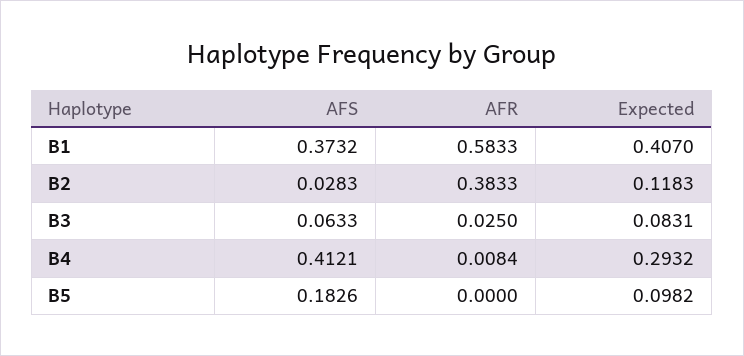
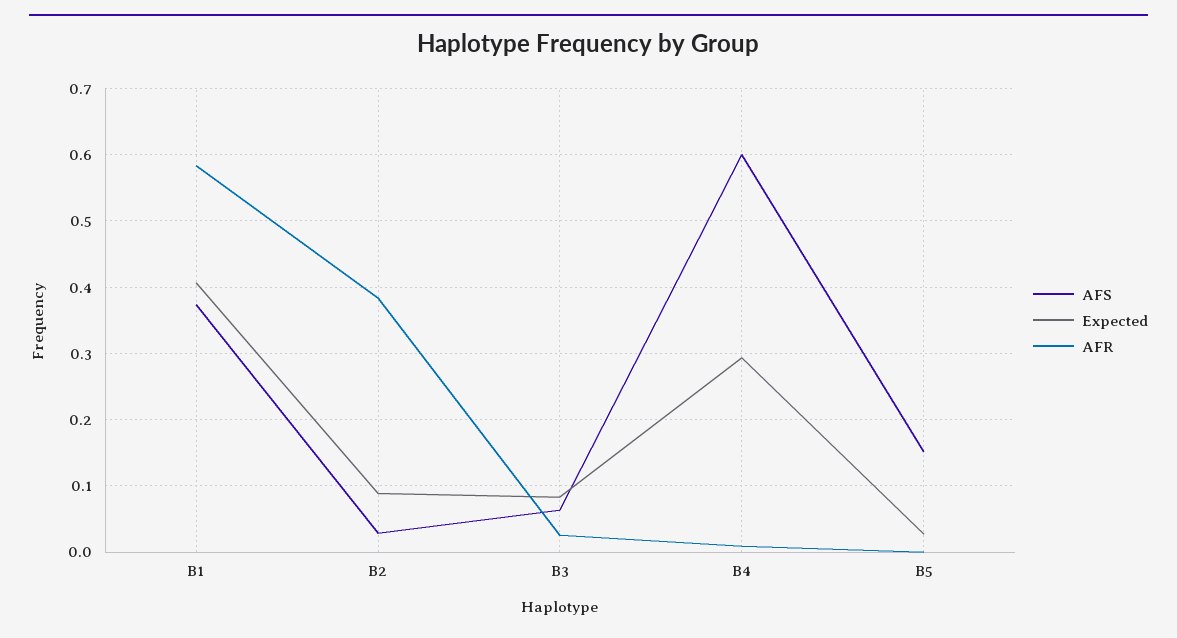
  {
    "AFS": {
      "B1": 0.3732,
      "B2": 0.0283,
      "B3": 0.0633,
-     "B4": 0.4121,
+     "B4": 0.6,
-     "B5": 0.1826
+     "B5": 0.15
    },
    "AFR": {
      "B1": 0.5833,
      "B2": 0.3833,
      "B3": 0.025,
      "B4": 0.0084,
      "B5": 0
    },
    "Expected": {
      "B1": 0.407,
-     "B2": 0.1183,
+     "B2": 0.09,
      "B3": 0.0831,
      "B4": 0.2932,
-     "B5": 0.0982
+     "B5": 0.03
    }
  }

